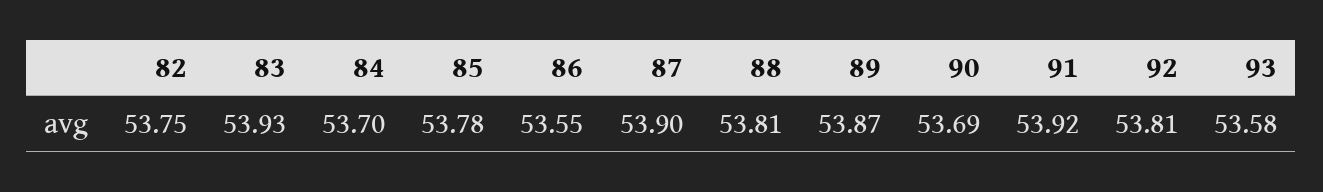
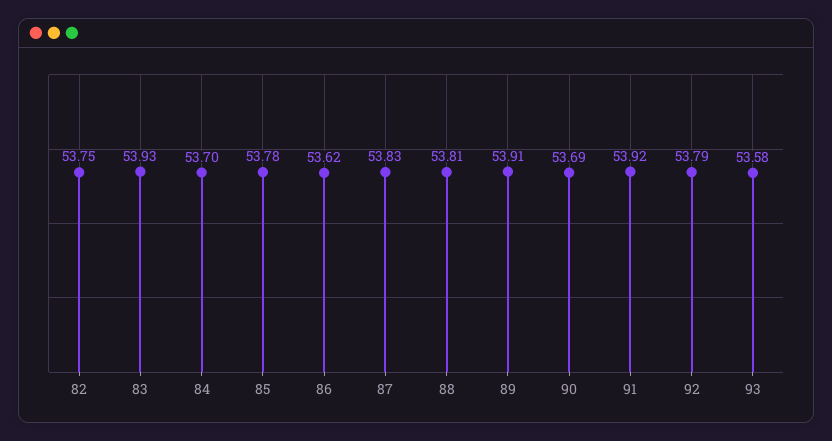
  {
    "82": 53.75,
    "83": 53.93,
    "84": 53.7,
    "85": 53.78,
-   "86": 53.55,
+   "86": 53.62,
-   "87": 53.9,
+   "87": 53.83,
    "88": 53.81,
-   "89": 53.87,
+   "89": 53.91,
    "90": 53.69,
    "91": 53.92,
-   "92": 53.81,
+   "92": 53.79,
    "93": 53.58
  }

